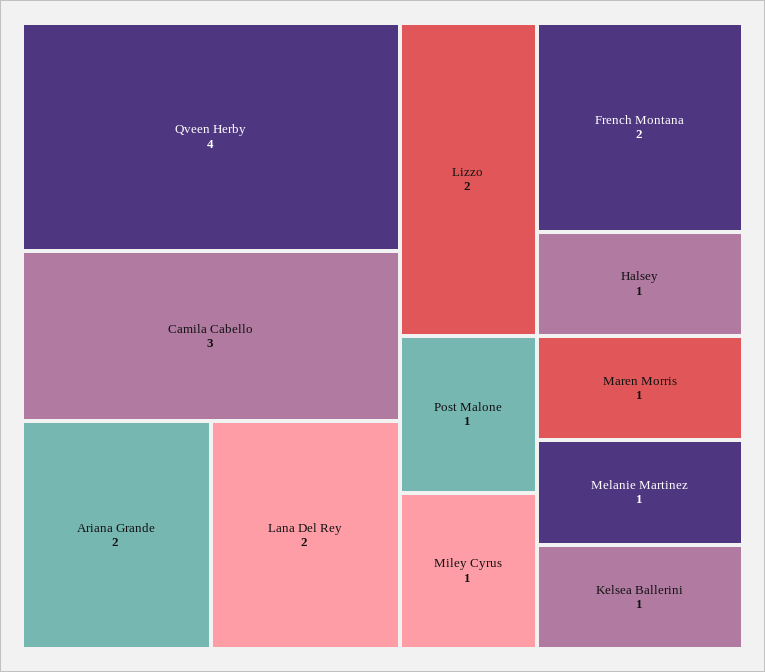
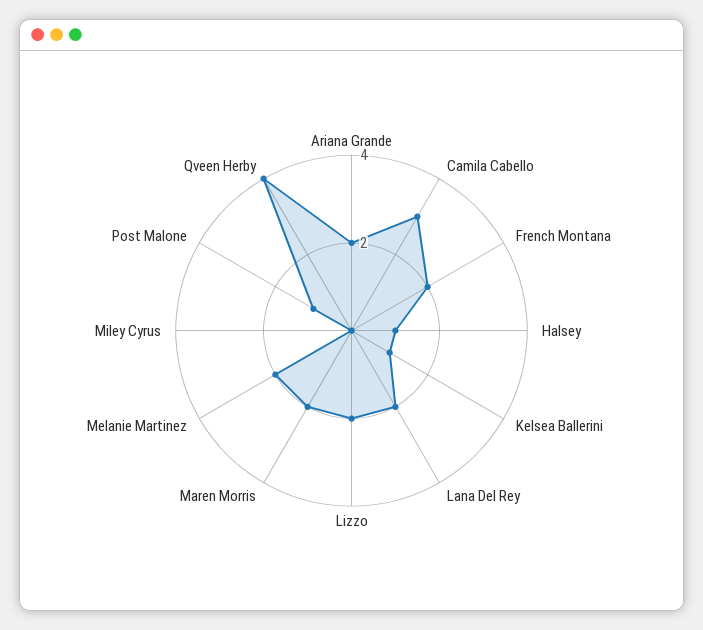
  {
    "Qveen Herby": 4,
    "Camila Cabello": 3,
    "Ariana Grande": 2,
    "Lana Del Rey": 2,
    "Lizzo": 2,
    "French Montana": 2,
    "Halsey": 1,
    "Post Malone": 1,
-   "Miley Cyrus": 1,
+   "Miley Cyrus": 0,
-   "Maren Morris": 1,
+   "Maren Morris": 2,
-   "Melanie Martinez": 1,
+   "Melanie Martinez": 2,
    "Kelsea Ballerini": 1
  }

